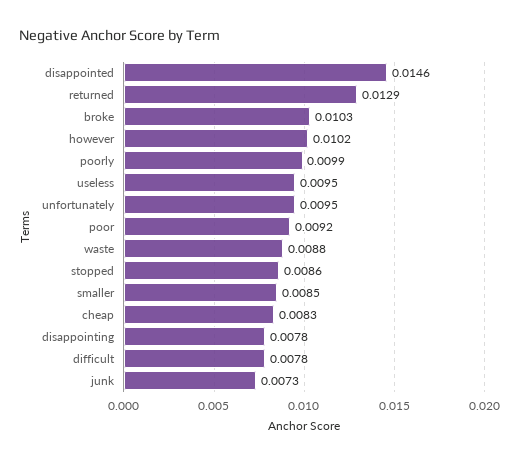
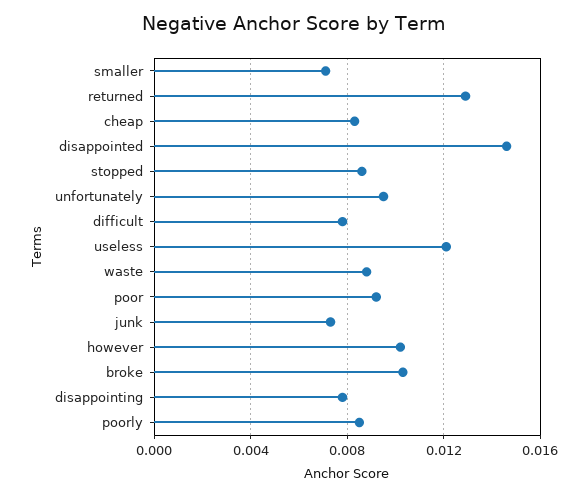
  {
    "disappointed": 0.0146,
    "returned": 0.0129,
    "broke": 0.0103,
    "however": 0.0102,
-   "poorly": 0.0099,
+   "poorly": 0.0085,
-   "useless": 0.0095,
+   "useless": 0.012,
    "unfortunately": 0.0095,
    "poor": 0.0092,
    "waste": 0.0088,
    "stopped": 0.0086,
-   "smaller": 0.0085,
+   "smaller": 0.007,
    "cheap": 0.0083,
    "disappointing": 0.0078,
    "difficult": 0.0078,
    "junk": 0.0073
  }

